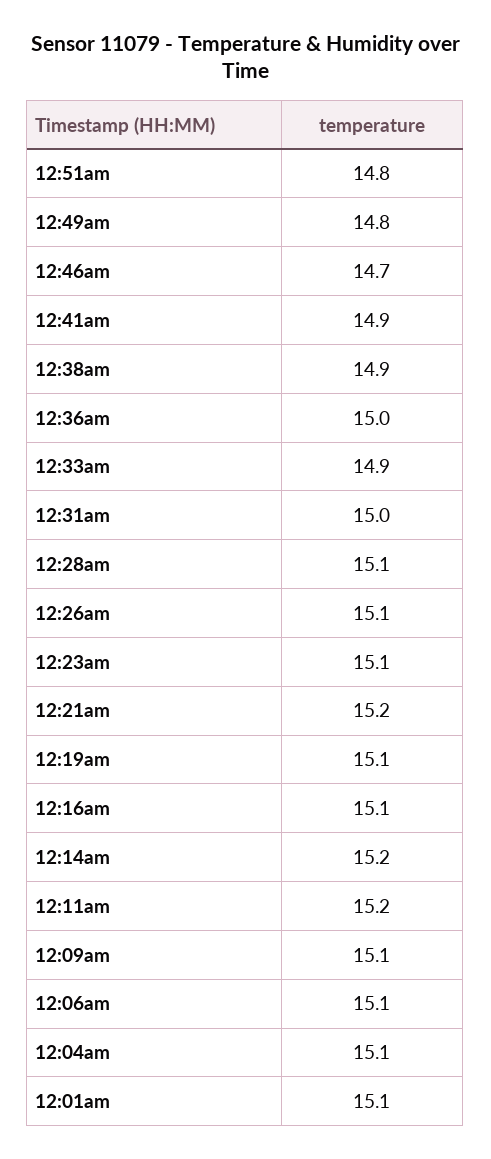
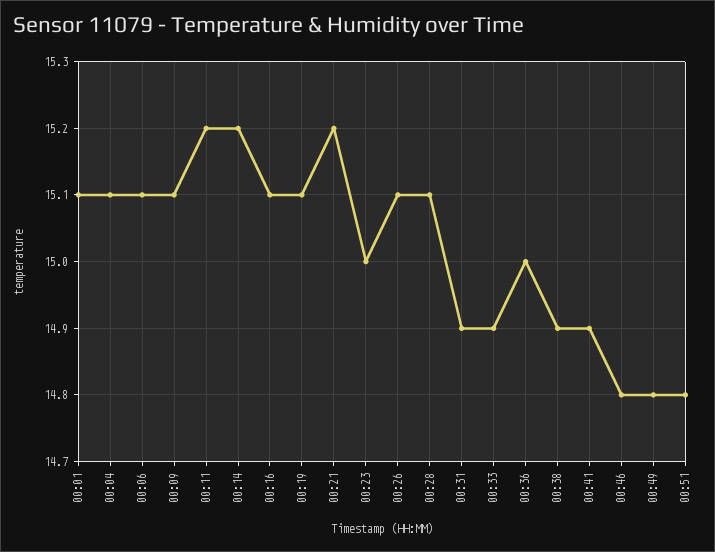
  {
    "12:51am": 14.8,
    "12:49am": 14.8,
-   "12:46am": 14.7,
+   "12:46am": 14.8,
    "12:41am": 14.9,
    "12:38am": 14.9,
    "12:36am": 15,
    "12:33am": 14.9,
-   "12:31am": 15,
+   "12:31am": 14.9,
    "12:28am": 15.1,
    "12:26am": 15.1,
-   "12:23am": 15.1,
+   "12:23am": 15,
    "12:21am": 15.2,
    "12:19am": 15.1,
    "12:16am": 15.1,
    "12:14am": 15.2,
    "12:11am": 15.2,
    "12:09am": 15.1,
    "12:06am": 15.1,
    "12:04am": 15.1,
    "12:01am": 15.1
  }

